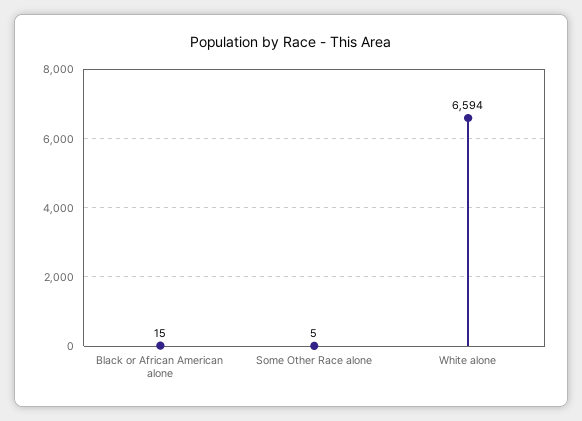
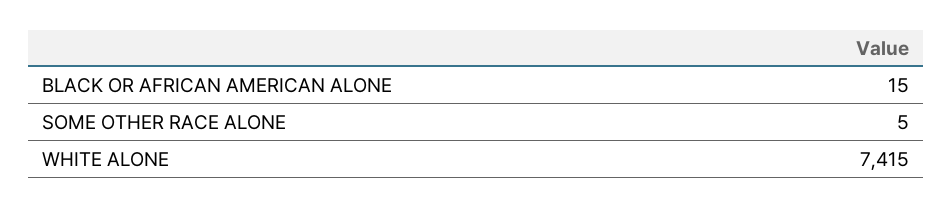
  {
    "Black or African American alone": 15,
    "Some Other Race alone": 5,
-   "White alone": 6594
+   "White alone": 7415
  }

